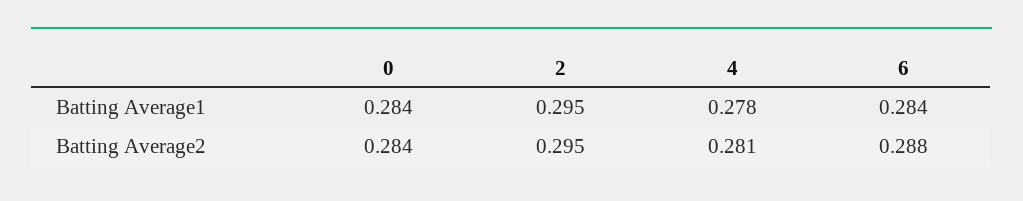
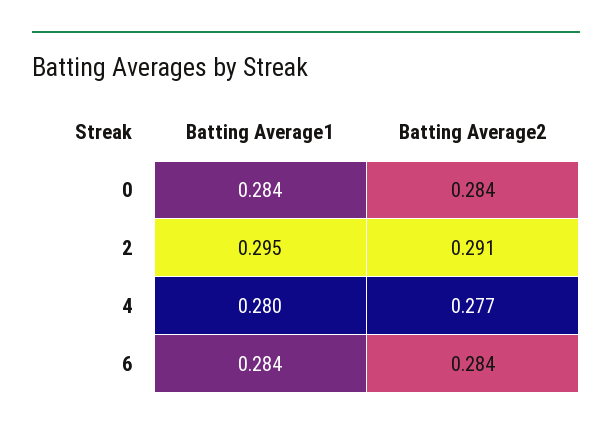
  {
    "0": {
      "Batting Average1": 0.284,
      "Batting Average2": 0.284
    },
    "2": {
      "Batting Average1": 0.295,
-     "Batting Average2": 0.295
+     "Batting Average2": 0.291
    },
    "4": {
-     "Batting Average1": 0.278,
+     "Batting Average1": 0.28,
-     "Batting Average2": 0.281
+     "Batting Average2": 0.277
    },
    "6": {
      "Batting Average1": 0.284,
-     "Batting Average2": 0.288
+     "Batting Average2": 0.284
    }
  }

